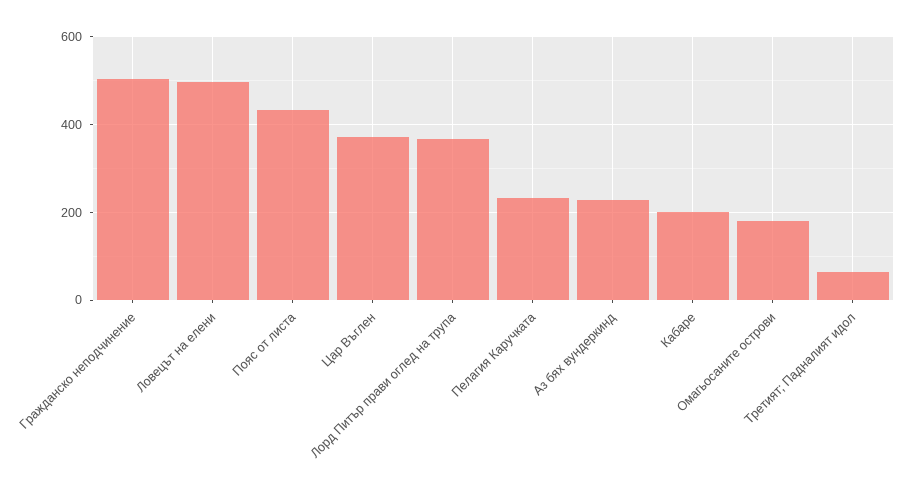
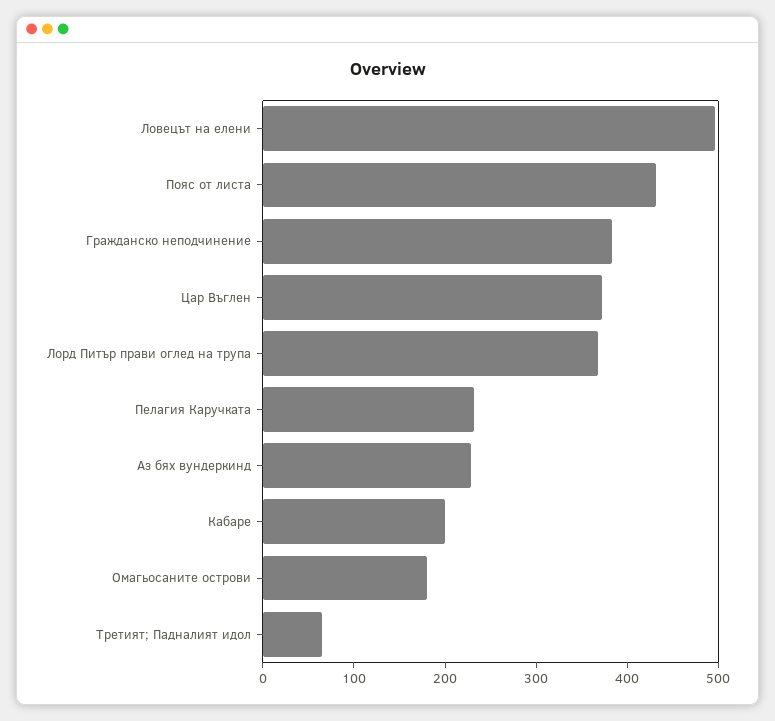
  {
-   "Гражданско неподчинение": 500,
+   "Гражданско неподчинение": 380,
    "Ловецът на елени": 500,
    "Пояс от листа": 440,
    "Цар Въглен": 380,
    "Лорд Питър прави оглед на трупа": 360,
    "Пелагия Каручката": 240,
    "Аз бях вундеркинд": 220,
    "Кабаре": 200,
    "Омагьосаните острови": 180,
    "Третият; Падналият идол": 60
  }

